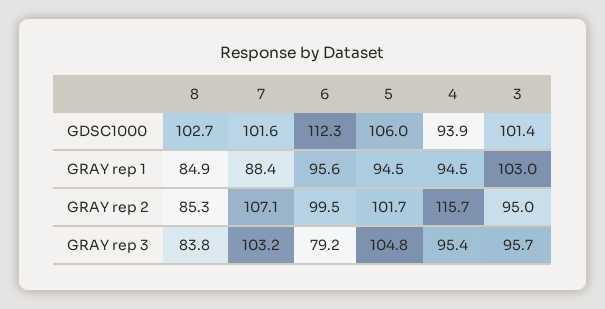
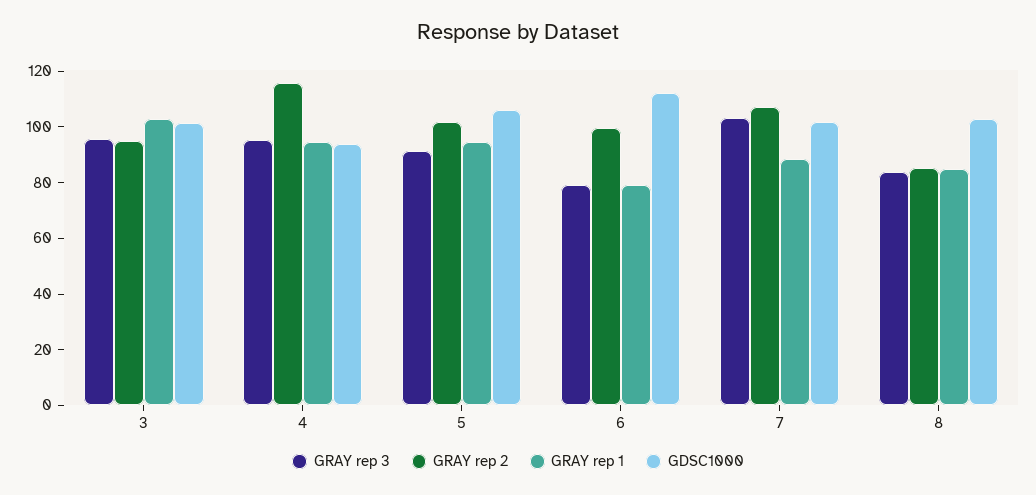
  {
    "GDSC1000": {
      "8": 102.7,
      "7": 101.6,
      "6": 112.3,
      "5": 106,
      "4": 93.9,
      "3": 101.4
    },
    "GRAY rep 1": {
      "8": 84.9,
      "7": 88.4,
-     "6": 95.6,
+     "6": 80,
      "5": 94.5,
      "4": 94.5,
      "3": 103
    },
    "GRAY rep 2": {
      "8": 85.3,
      "7": 107.1,
      "6": 99.5,
      "5": 101.7,
      "4": 115.7,
      "3": 95
    },
    "GRAY rep 3": {
      "8": 83.8,
      "7": 103.2,
      "6": 79.2,
-     "5": 104.8,
+     "5": 90,
      "4": 95.4,
      "3": 95.7
    }
  }

